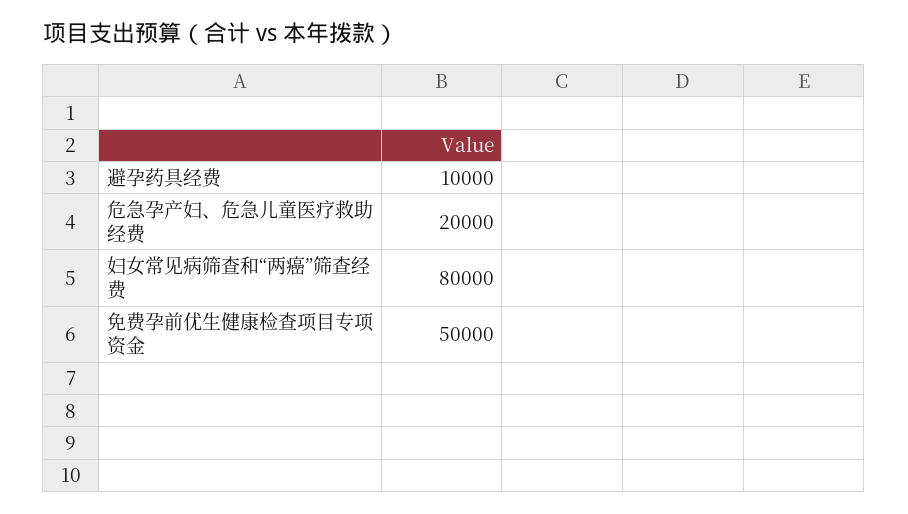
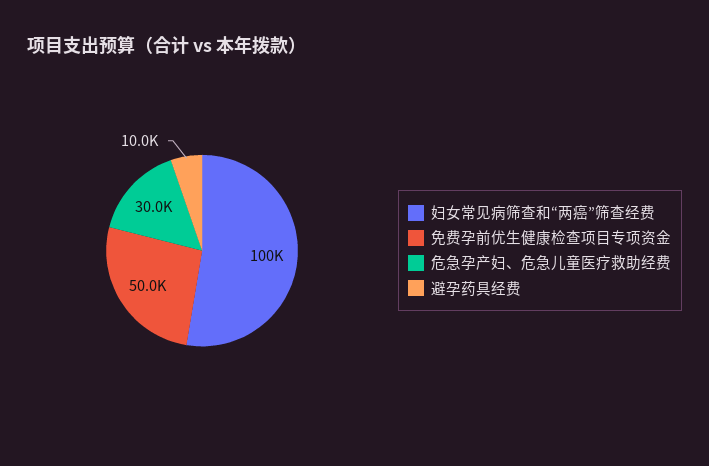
  {
    "避孕药具经费": 10000,
-   "危急孕产妇、危急儿童医疗救助经费": 20000,
+   "危急孕产妇、危急儿童医疗救助经费": 30000,
-   "妇女常见病筛查和“两癌”筛查经费": 80000,
+   "妇女常见病筛查和“两癌”筛查经费": 100000,
    "免费孕前优生健康检查项目专项资金": 50000
  }

